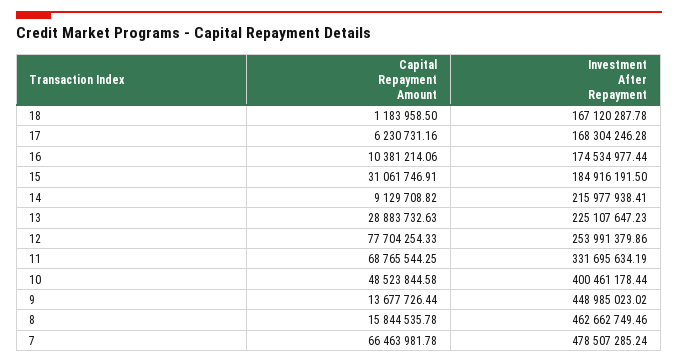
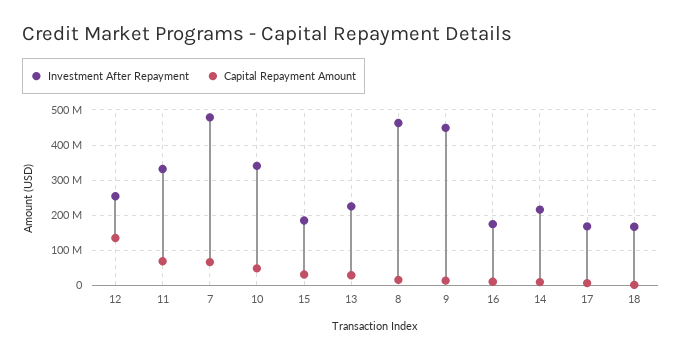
  {
    "Capital Repayment Amount": {
      "18": 1183958.5,
      "17": 6230731.16,
      "16": 10381214.06,
      "15": 31061746.91,
      "14": 9129708.82,
      "13": 28883732.63,
-     "12": 77704254.33,
+     "12": 140000000,
      "11": 68765544.25,
      "10": 48523844.58,
      "9": 13677726.44,
      "8": 15844535.78,
      "7": 66463981.78
    },
    "Investment After Repayment": {
      "18": 167120287.78,
      "17": 168304246.28,
      "16": 174534977.44,
      "15": 184916191.5,
      "14": 215977938.41,
      "13": 225107647.23,
      "12": 253991379.86,
      "11": 331695634.19,
-     "10": 400461178.44,
+     "10": 340000000,
      "9": 448985023.02,
      "8": 462662749.46,
      "7": 478507285.24
    }
  }

